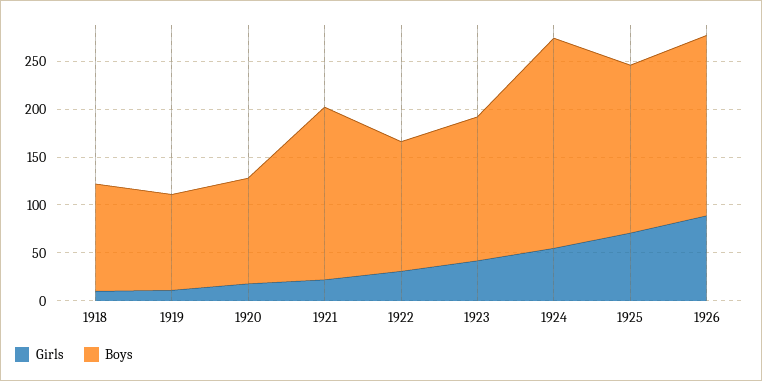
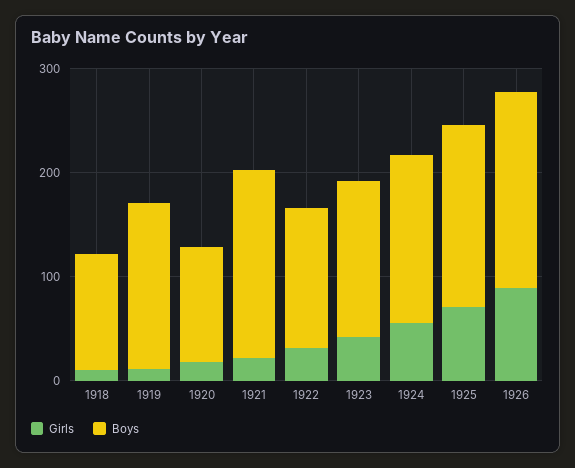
  {
    "Girls": {
      "1918": 10,
      "1919": 10,
      "1920": 20,
      "1921": 20,
      "1922": 30,
      "1923": 40,
      "1924": 60,
      "1925": 70,
      "1926": 90
    },
    "Boys": {
      "1918": 110,
-     "1919": 100,
+     "1919": 160,
      "1920": 110,
      "1921": 180,
      "1922": 140,
      "1923": 150,
-     "1924": 220,
+     "1924": 160,
      "1925": 180,
      "1926": 190
    }
  }

